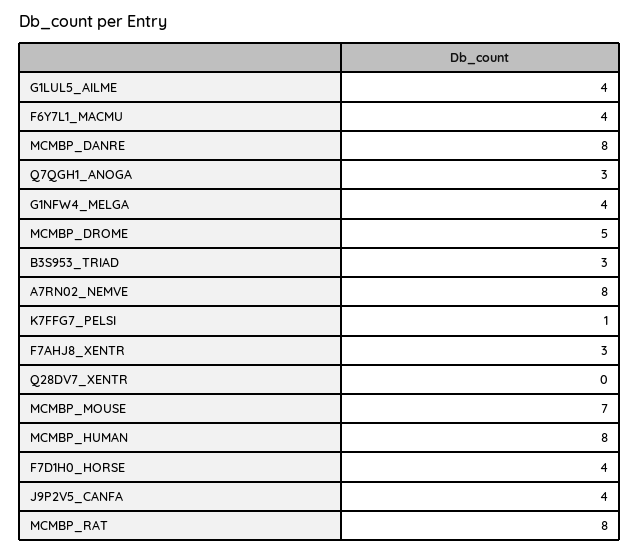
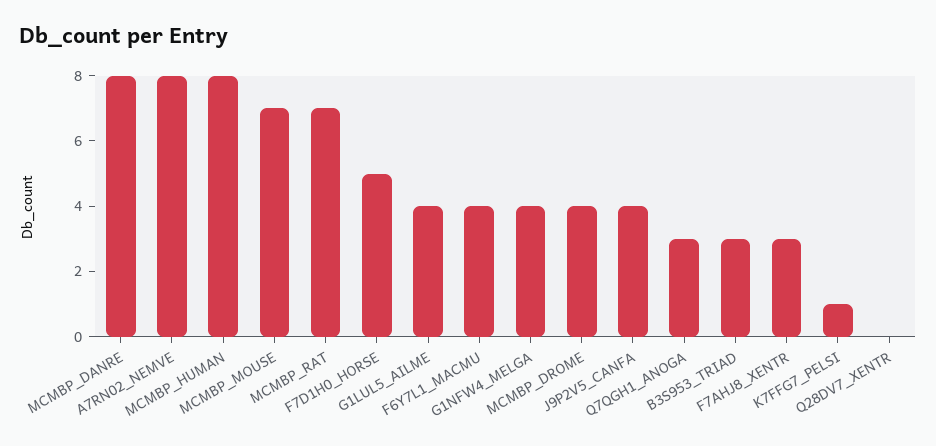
  {
    "G1LUL5_AILME": 4,
    "F6Y7L1_MACMU": 4,
    "MCMBP_DANRE": 8,
    "Q7QGH1_ANOGA": 3,
    "G1NFW4_MELGA": 4,
-   "MCMBP_DROME": 5,
+   "MCMBP_DROME": 4,
    "B3S953_TRIAD": 3,
    "A7RN02_NEMVE": 8,
    "K7FFG7_PELSI": 1,
    "F7AHJ8_XENTR": 3,
    "Q28DV7_XENTR": 0,
    "MCMBP_MOUSE": 7,
    "MCMBP_HUMAN": 8,
-   "F7D1H0_HORSE": 4,
+   "F7D1H0_HORSE": 5,
    "J9P2V5_CANFA": 4,
-   "MCMBP_RAT": 8
+   "MCMBP_RAT": 7
  }

